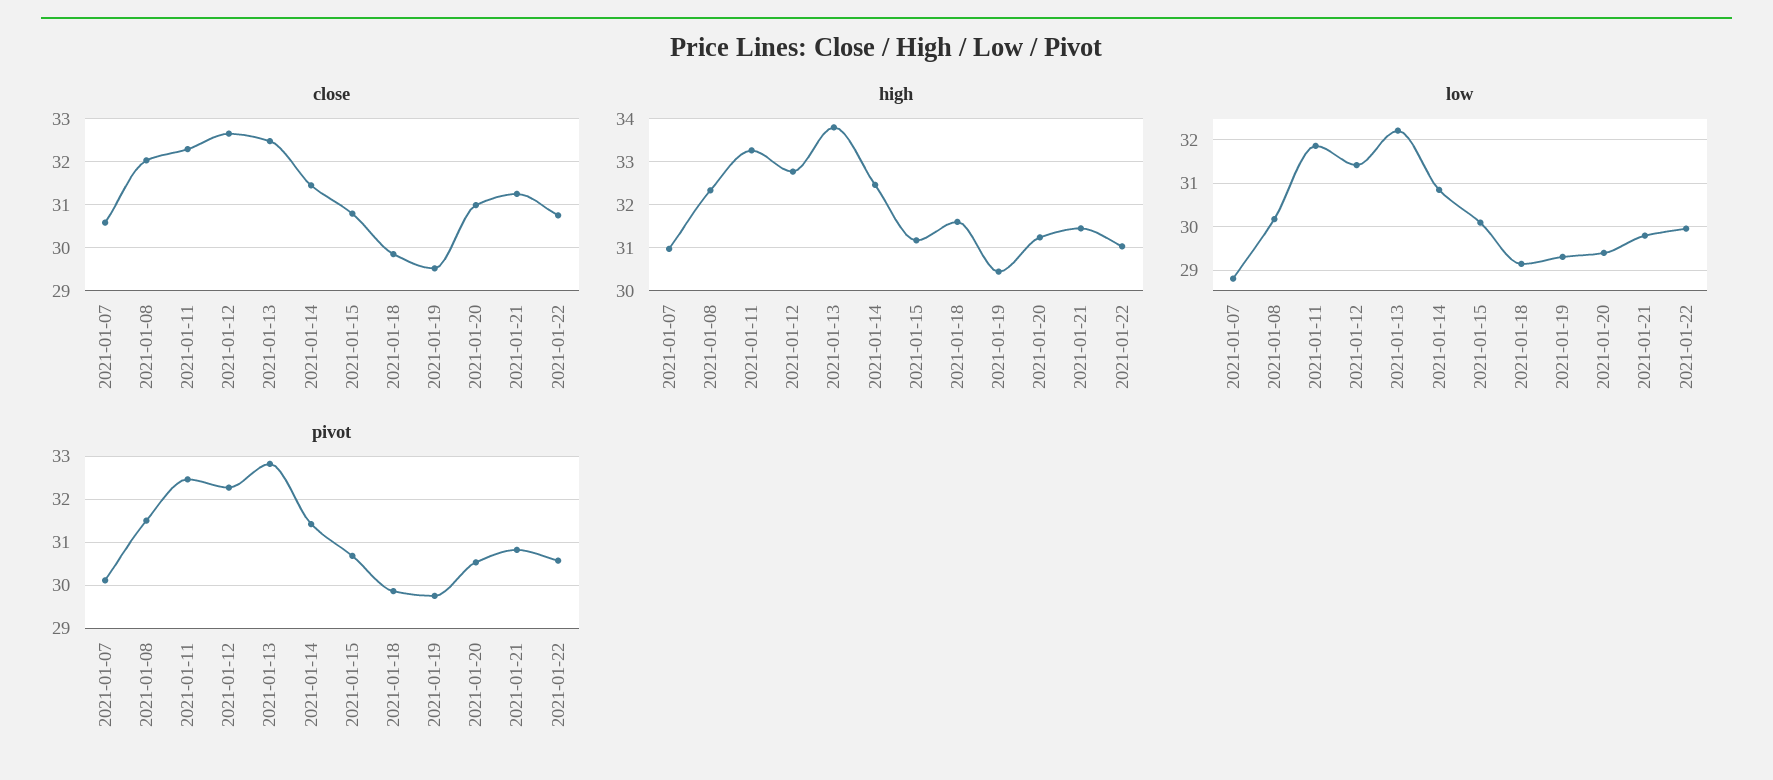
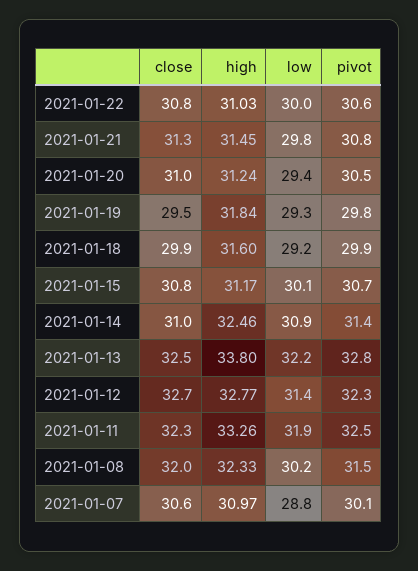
  {
    "close": {
      "2021-01-07": 30.6,
      "2021-01-08": 32,
      "2021-01-11": 32.3,
      "2021-01-12": 32.7,
      "2021-01-13": 32.5,
-     "2021-01-14": 31.4,
+     "2021-01-14": 31,
      "2021-01-15": 30.8,
      "2021-01-18": 29.9,
      "2021-01-19": 29.5,
      "2021-01-20": 31,
      "2021-01-21": 31.3,
      "2021-01-22": 30.8
    },
    "high": {
      "2021-01-07": 30.97,
      "2021-01-08": 32.33,
      "2021-01-11": 33.26,
      "2021-01-12": 32.77,
      "2021-01-13": 33.8,
      "2021-01-14": 32.46,
      "2021-01-15": 31.17,
      "2021-01-18": 31.6,
-     "2021-01-19": 30.4,
+     "2021-01-19": 31.84,
      "2021-01-20": 31.24,
      "2021-01-21": 31.45,
      "2021-01-22": 31.03
    },
    "low": {
      "2021-01-07": 28.8,
      "2021-01-08": 30.2,
      "2021-01-11": 31.9,
      "2021-01-12": 31.4,
      "2021-01-13": 32.2,
      "2021-01-14": 30.9,
      "2021-01-15": 30.1,
      "2021-01-18": 29.2,
      "2021-01-19": 29.3,
      "2021-01-20": 29.4,
      "2021-01-21": 29.8,
      "2021-01-22": 30
    },
    "pivot": {
      "2021-01-07": 30.1,
      "2021-01-08": 31.5,
      "2021-01-11": 32.5,
      "2021-01-12": 32.3,
      "2021-01-13": 32.8,
      "2021-01-14": 31.4,
      "2021-01-15": 30.7,
      "2021-01-18": 29.9,
      "2021-01-19": 29.8,
      "2021-01-20": 30.5,
      "2021-01-21": 30.8,
      "2021-01-22": 30.6
    }
  }

